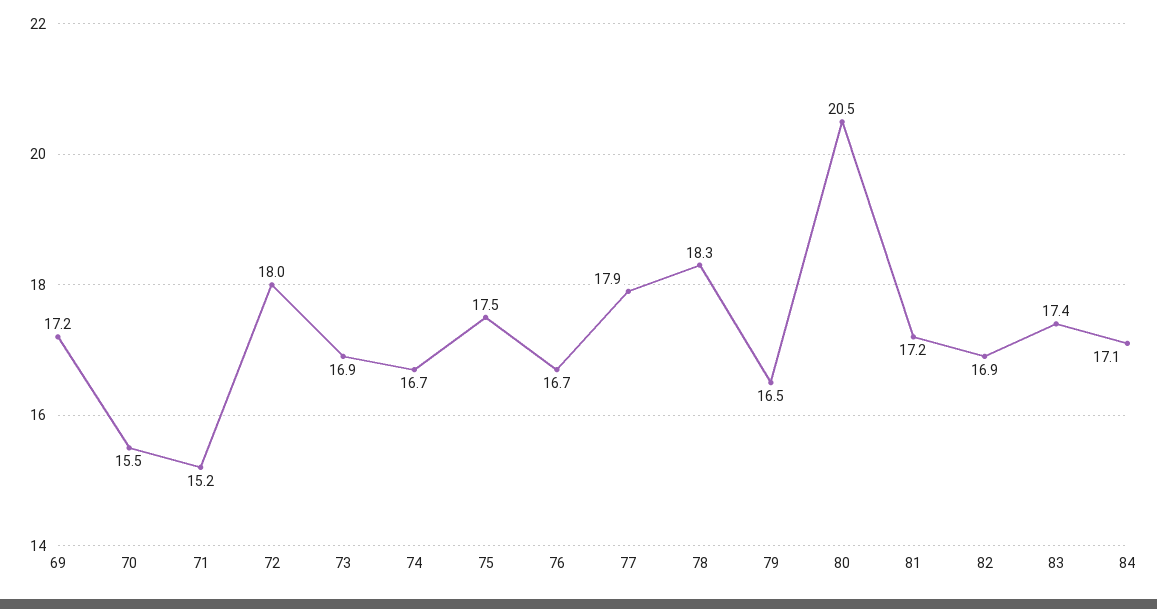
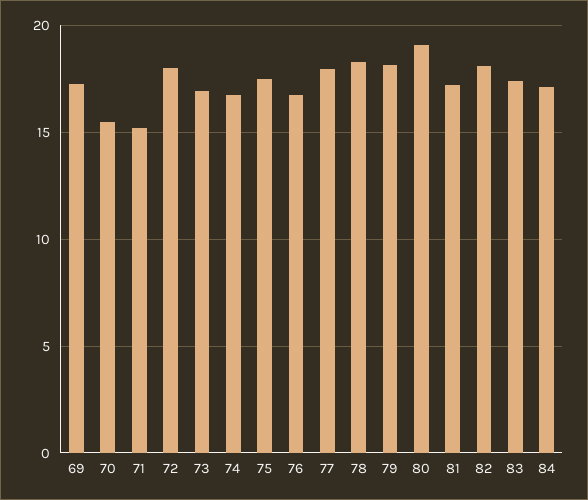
  {
    "69": 17.2,
    "70": 15.5,
    "71": 15.2,
    "72": 18,
    "73": 16.9,
    "74": 16.7,
    "75": 17.5,
    "76": 16.7,
    "77": 17.9,
    "78": 18.3,
-   "79": 16.5,
+   "79": 18,
-   "80": 20.5,
+   "80": 19,
    "81": 17.2,
-   "82": 16.9,
+   "82": 18,
    "83": 17.4,
    "84": 17.1
  }

